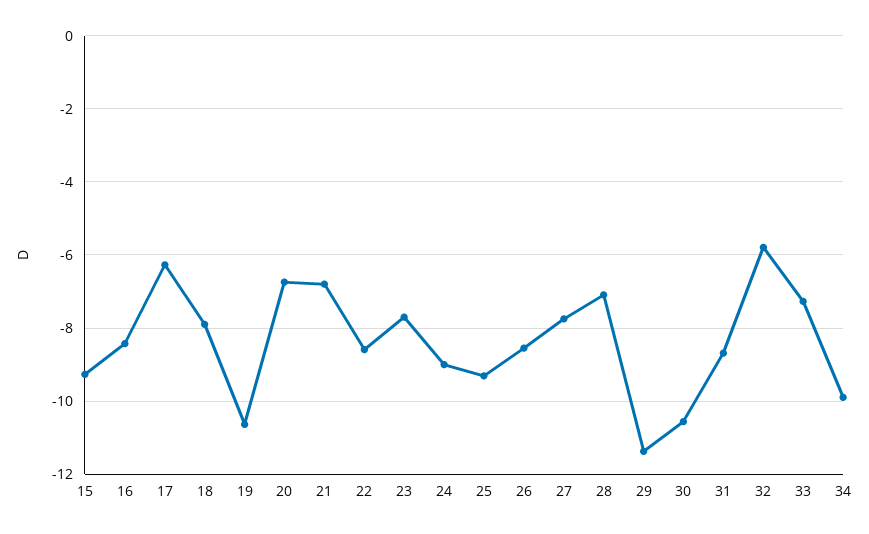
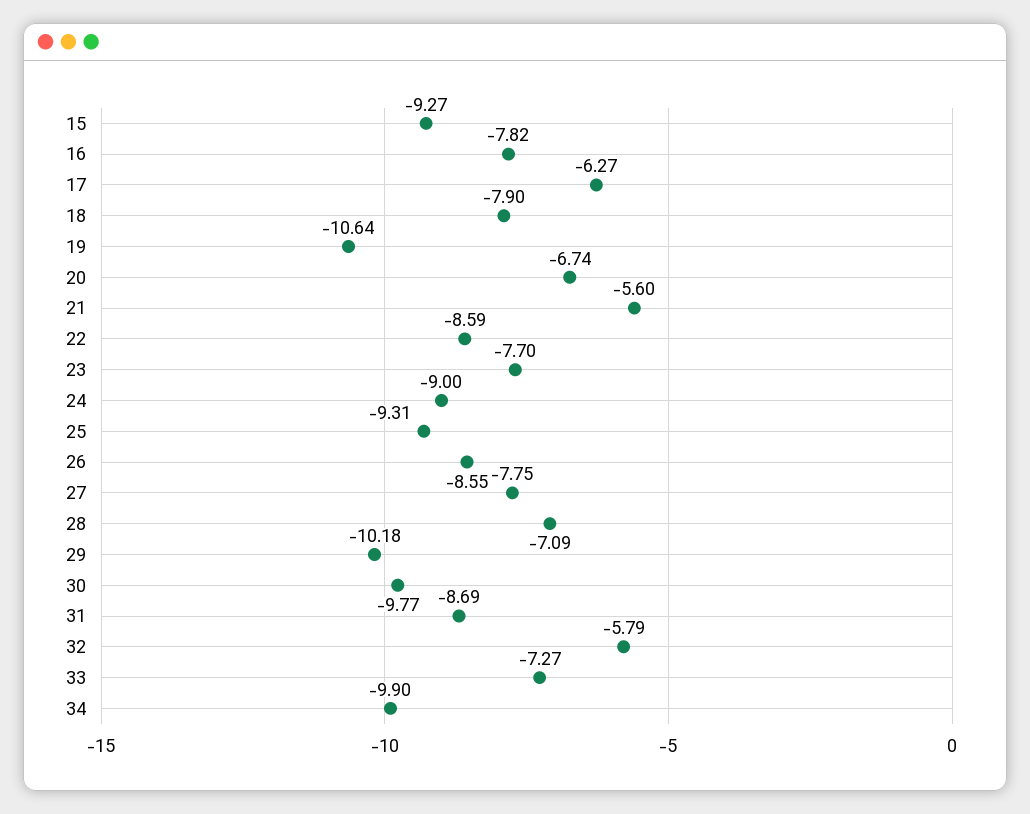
  {
    "15": -9.27,
-   "16": -8.4,
+   "16": -7.82,
    "17": -6.27,
    "18": -7.9,
    "19": -10.64,
    "20": -6.74,
-   "21": -6.8,
+   "21": -5.6,
    "22": -8.59,
    "23": -7.7,
    "24": -9,
    "25": -9.31,
    "26": -8.55,
    "27": -7.75,
    "28": -7.09,
-   "29": -11.4,
+   "29": -10.18,
-   "30": -10.6,
+   "30": -9.77,
    "31": -8.69,
    "32": -5.79,
    "33": -7.27,
    "34": -9.9
  }

